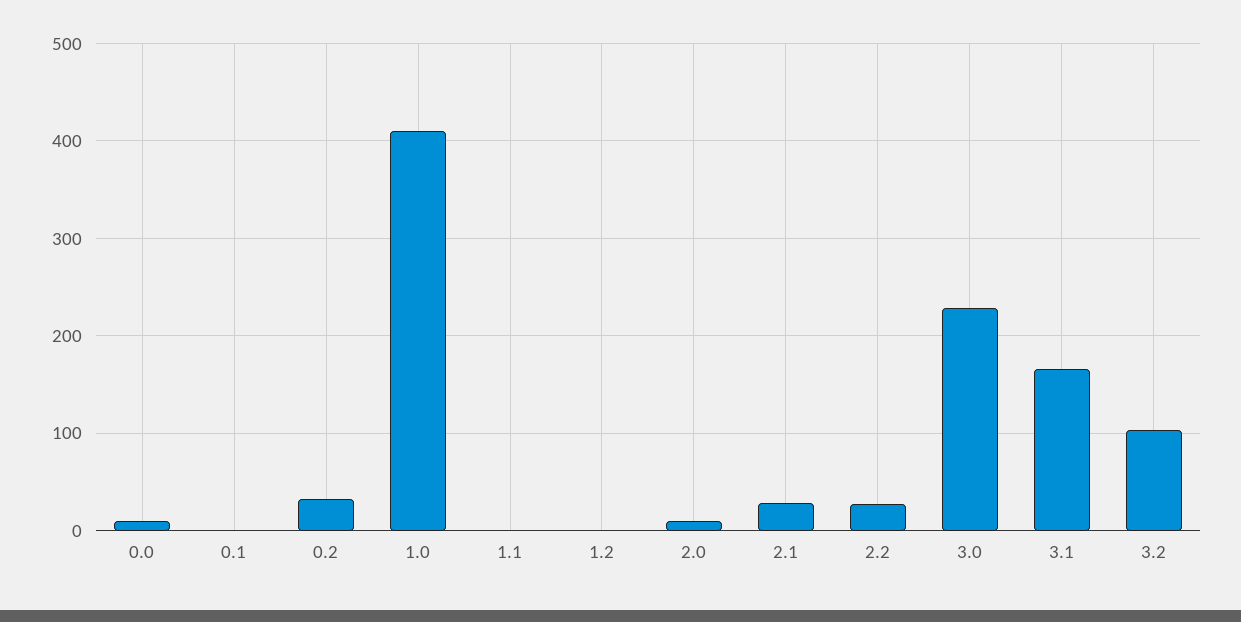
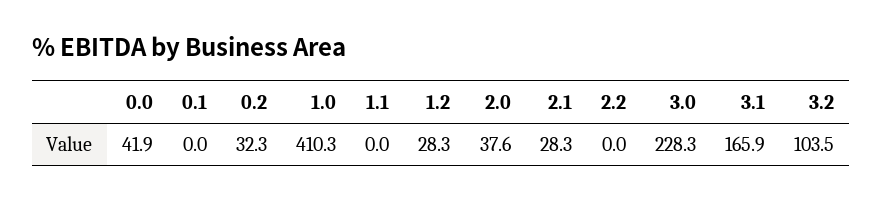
  {
-   "0.0": 10,
+   "0.0": 41.9,
    "0.1": 0,
    "0.2": 32.3,
    "1.0": 410.3,
    "1.1": 0,
-   "1.2": 0,
+   "1.2": 28.3,
-   "2.0": 10,
+   "2.0": 37.6,
    "2.1": 28.3,
-   "2.2": 30,
+   "2.2": 0,
    "3.0": 228.3,
    "3.1": 165.9,
    "3.2": 103.5
  }

